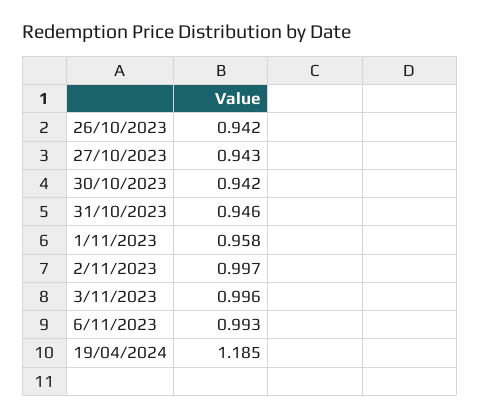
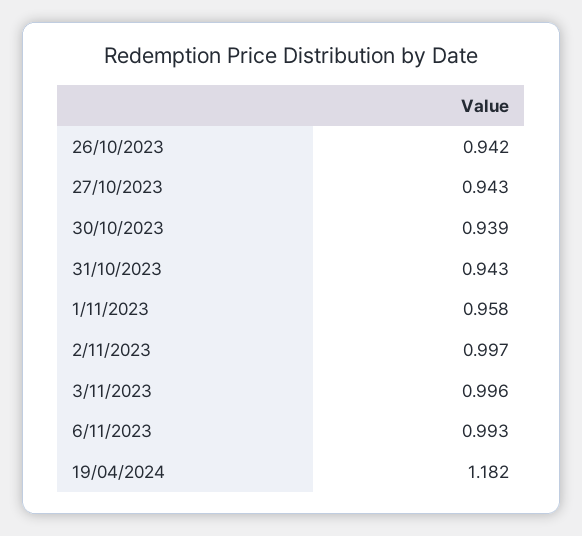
  {
    "26/10/2023": 0.942,
    "27/10/2023": 0.943,
-   "30/10/2023": 0.942,
+   "30/10/2023": 0.939,
-   "31/10/2023": 0.946,
+   "31/10/2023": 0.943,
    "1/11/2023": 0.958,
    "2/11/2023": 0.997,
    "3/11/2023": 0.996,
    "6/11/2023": 0.993,
-   "19/04/2024": 1.185
+   "19/04/2024": 1.182
  }

